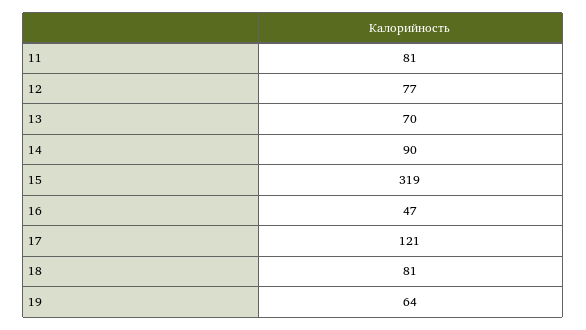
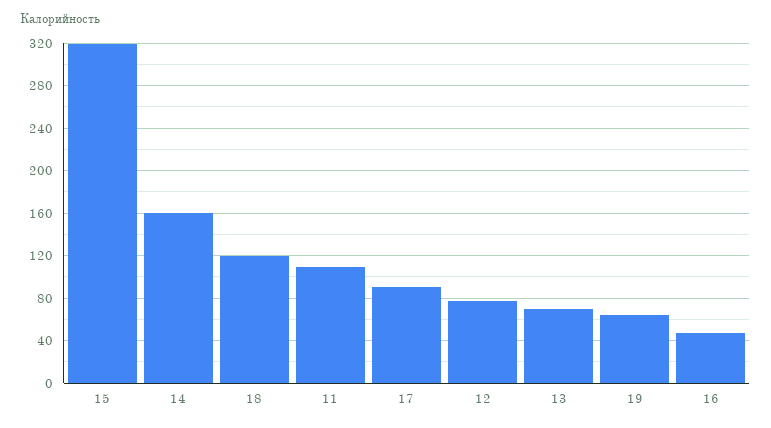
  {
-   "11": 81,
+   "11": 110,
    "12": 77,
    "13": 70,
-   "14": 90,
+   "14": 160,
    "15": 319,
    "16": 47,
-   "17": 121,
+   "17": 90,
-   "18": 81,
+   "18": 120,
    "19": 64
  }

